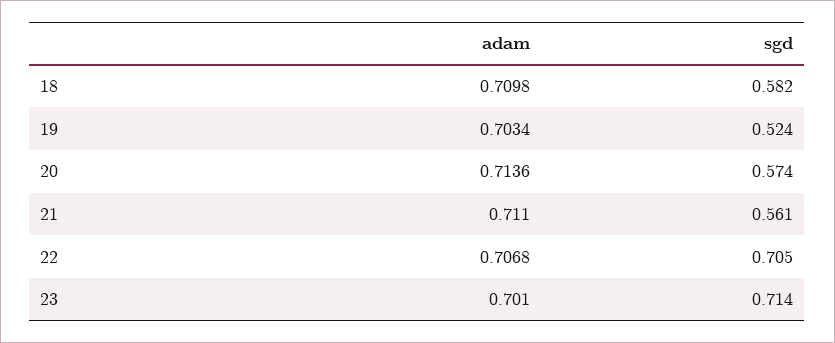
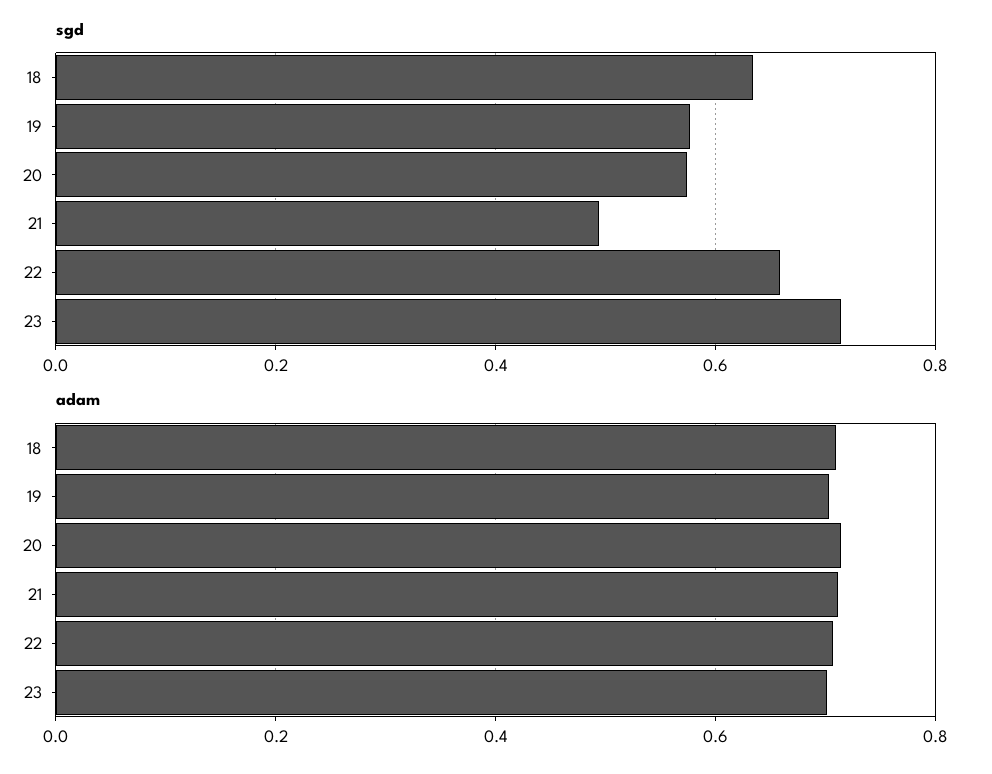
  {
    "adam": {
      "18": 0.7098,
      "19": 0.7034,
      "20": 0.7136,
      "21": 0.711,
      "22": 0.7068,
      "23": 0.701
    },
    "sgd": {
-     "18": 0.582,
+     "18": 0.64,
-     "19": 0.524,
+     "19": 0.58,
      "20": 0.574,
-     "21": 0.561,
+     "21": 0.5,
-     "22": 0.705,
+     "22": 0.66,
      "23": 0.714
    }
  }

